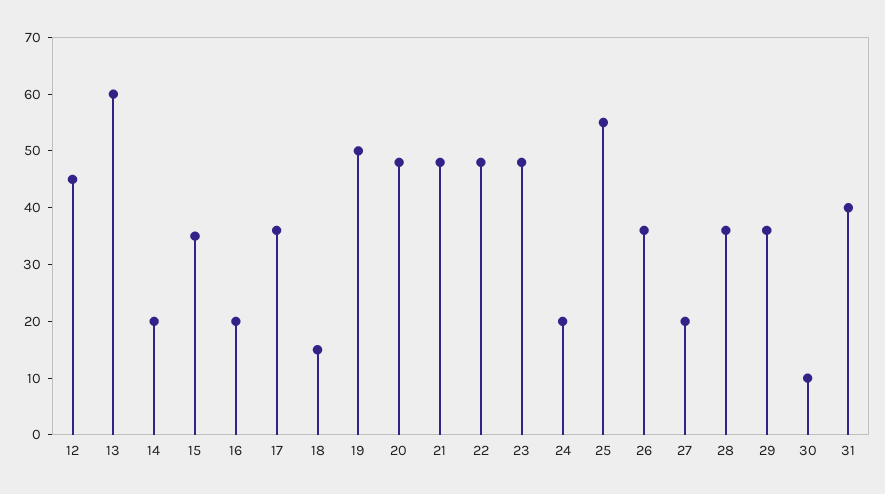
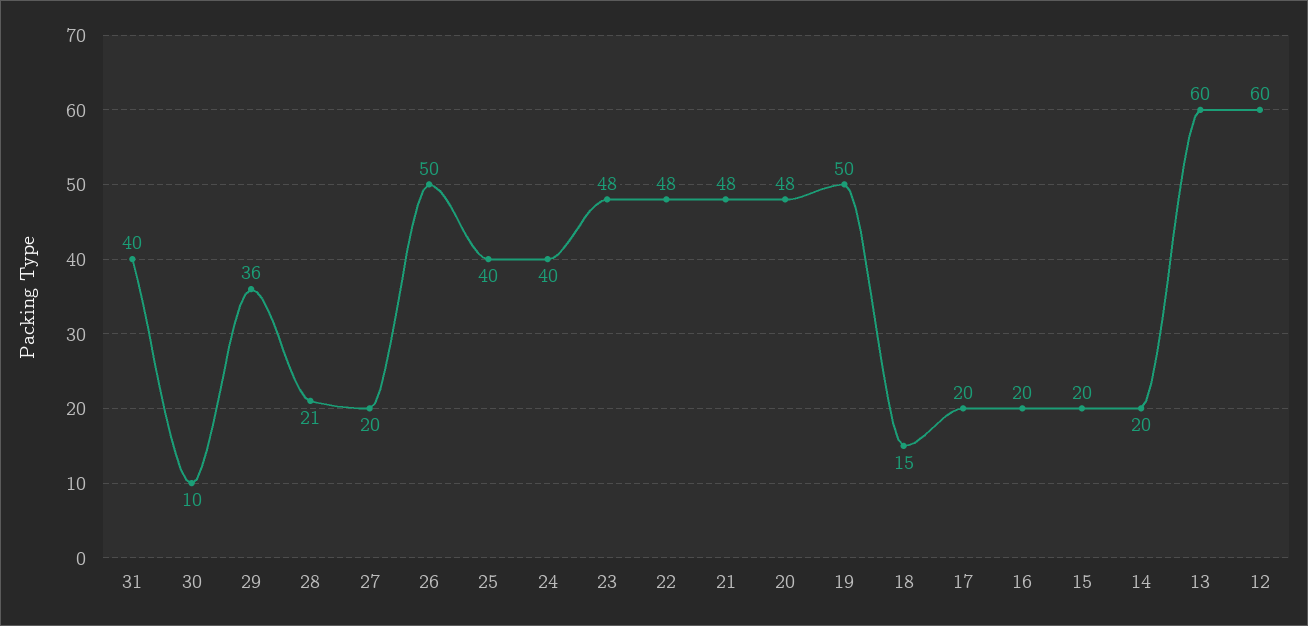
  {
-   "12": 45,
+   "12": 60,
    "13": 60,
    "14": 20,
-   "15": 35,
+   "15": 20,
    "16": 20,
-   "17": 35,
+   "17": 20,
    "18": 15,
    "19": 50,
    "20": 48,
    "21": 48,
    "22": 48,
    "23": 48,
-   "24": 20,
+   "24": 40,
-   "25": 55,
+   "25": 40,
-   "26": 35,
+   "26": 50,
    "27": 20,
-   "28": 35,
+   "28": 21,
    "29": 36,
    "30": 10,
    "31": 40
  }

